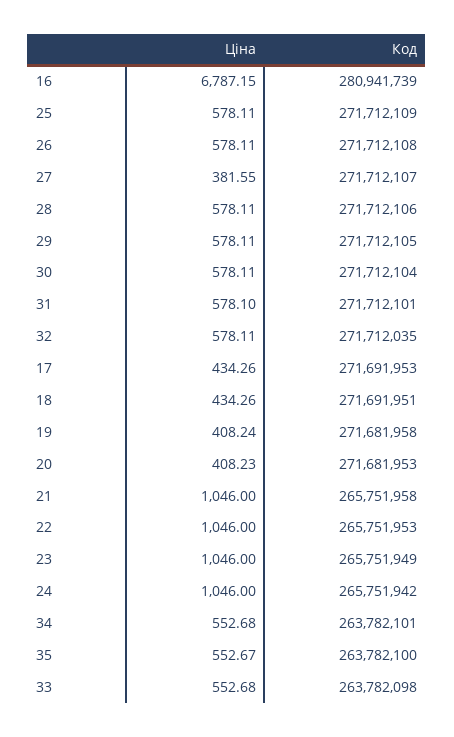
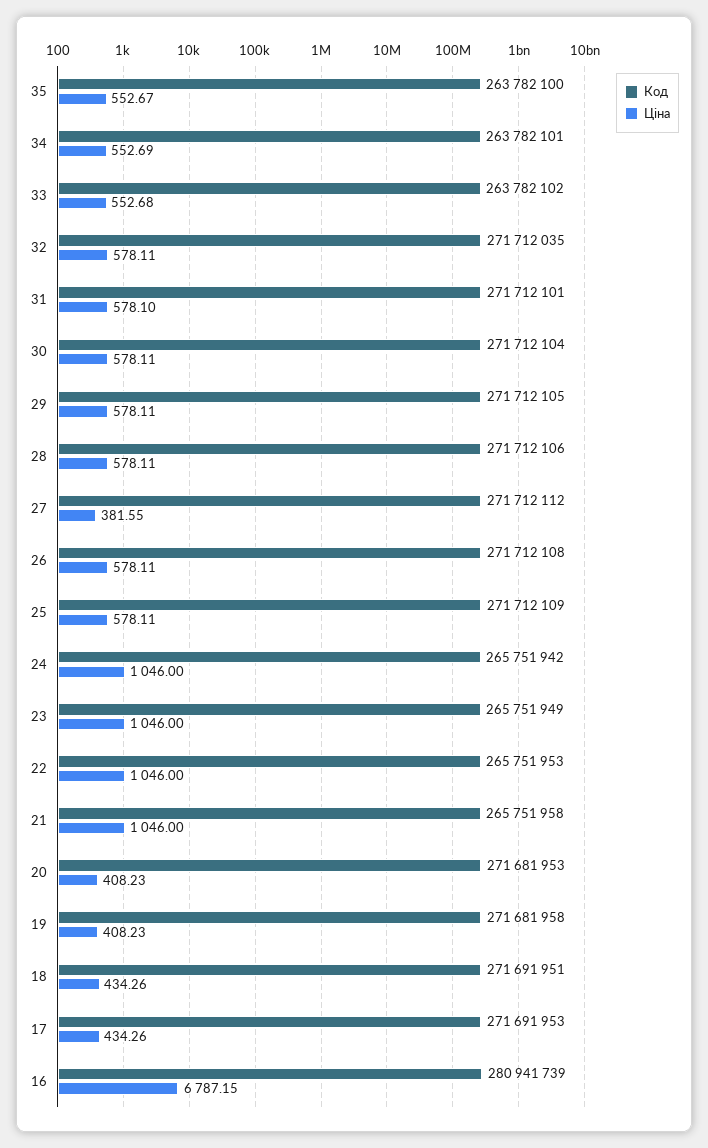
  {
    "Ціна": {
      "16": 6787.15,
      "25": 578.11,
      "26": 578.11,
      "27": 381.55,
      "28": 578.11,
      "29": 578.11,
      "30": 578.11,
      "31": 578.1,
      "32": 578.11,
      "17": 434.26,
      "18": 434.26,
-     "19": 408.24,
+     "19": 408.23,
      "20": 408.23,
      "21": 1046,
      "22": 1046,
      "23": 1046,
      "24": 1046,
-     "34": 552.68,
+     "34": 552.69,
      "35": 552.67,
      "33": 552.68
    },
    "Код": {
      "16": 280941739,
      "25": 271712109,
      "26": 271712108,
-     "27": 271712107,
+     "27": 271712112,
      "28": 271712106,
      "29": 271712105,
      "30": 271712104,
      "31": 271712101,
      "32": 271712035,
      "17": 271691953,
      "18": 271691951,
      "19": 271681958,
      "20": 271681953,
      "21": 265751958,
      "22": 265751953,
      "23": 265751949,
      "24": 265751942,
      "34": 263782101,
      "35": 263782100,
-     "33": 263782098
+     "33": 263782102
    }
  }

